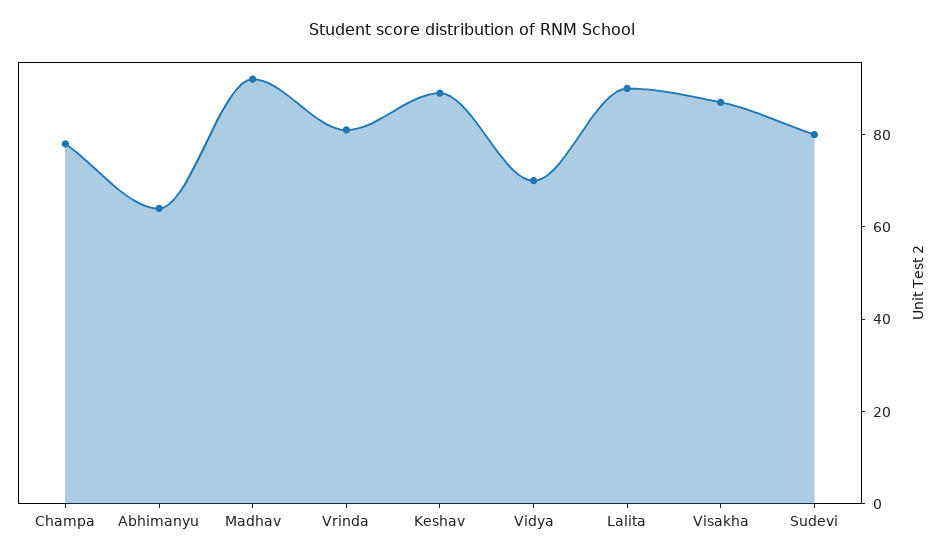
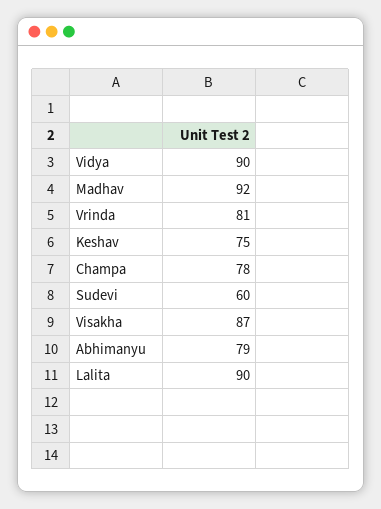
  {
    "Champa": 78,
-   "Abhimanyu": 65,
+   "Abhimanyu": 79,
    "Madhav": 92,
    "Vrinda": 81,
-   "Keshav": 90,
+   "Keshav": 75,
-   "Vidya": 70,
+   "Vidya": 90,
    "Lalita": 90,
    "Visakha": 87,
-   "Sudevi": 80
+   "Sudevi": 60
  }

